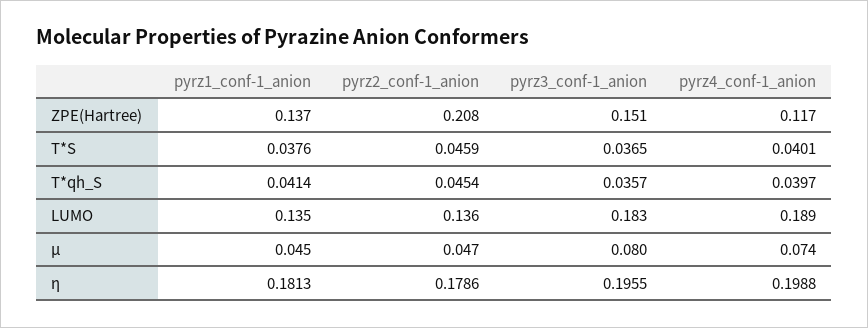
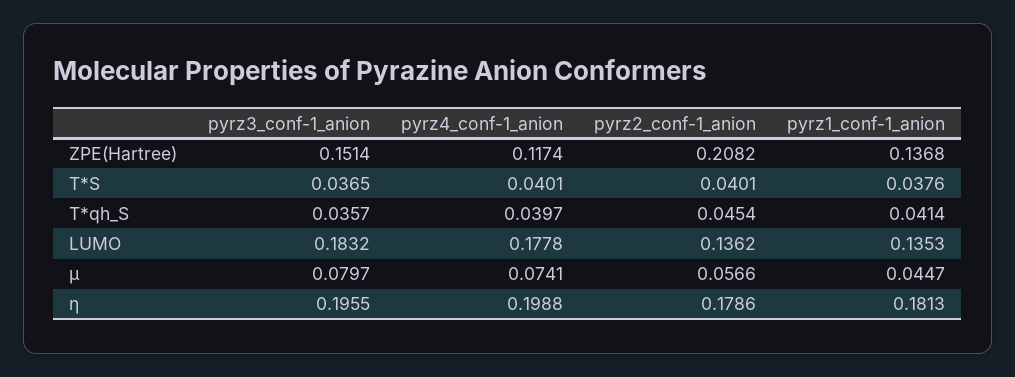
  {
    "pyrz1_conf-1_anion": {
      "ZPE(Hartree)": 0.1368,
      "T*S": 0.0376,
      "T*qh_S": 0.0414,
      "LUMO": 0.1353,
      "μ": 0.0447,
      "η": 0.1813
    },
    "pyrz2_conf-1_anion": {
      "ZPE(Hartree)": 0.2082,
-     "T*S": 0.0459,
+     "T*S": 0.0401,
      "T*qh_S": 0.0454,
      "LUMO": 0.1362,
-     "μ": 0.047,
+     "μ": 0.0566,
      "η": 0.1786
    },
    "pyrz3_conf-1_anion": {
      "ZPE(Hartree)": 0.1514,
      "T*S": 0.0365,
      "T*qh_S": 0.0357,
      "LUMO": 0.1832,
      "μ": 0.0797,
      "η": 0.1955
    },
    "pyrz4_conf-1_anion": {
      "ZPE(Hartree)": 0.1174,
      "T*S": 0.0401,
      "T*qh_S": 0.0397,
-     "LUMO": 0.189,
+     "LUMO": 0.1778,
      "μ": 0.0741,
      "η": 0.1988
    }
  }

